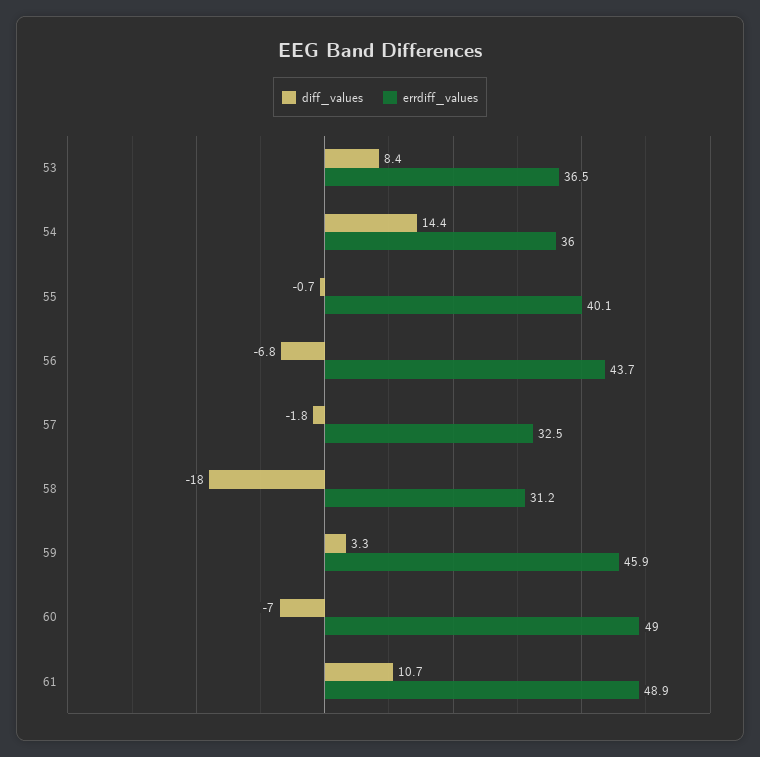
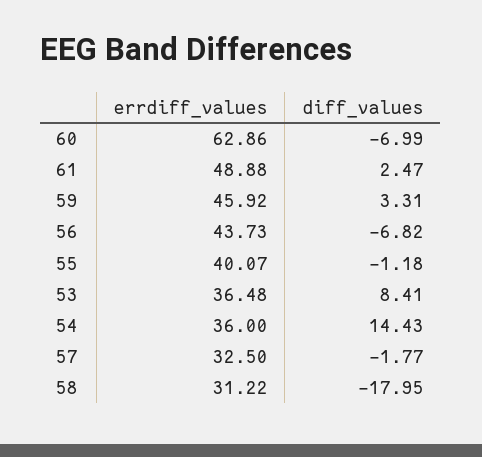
  {
    "diff_values": {
      "53": 8.41,
      "54": 14.43,
-     "55": -0.7,
+     "55": -1.18,
      "56": -6.82,
      "57": -1.77,
      "58": -17.95,
      "59": 3.31,
      "60": -6.99,
-     "61": 10.7
+     "61": 2.47
    },
    "errdiff_values": {
      "53": 36.48,
      "54": 36,
      "55": 40.07,
      "56": 43.73,
      "57": 32.5,
      "58": 31.22,
      "59": 45.92,
-     "60": 49,
+     "60": 62.86,
      "61": 48.88
    }
  }

